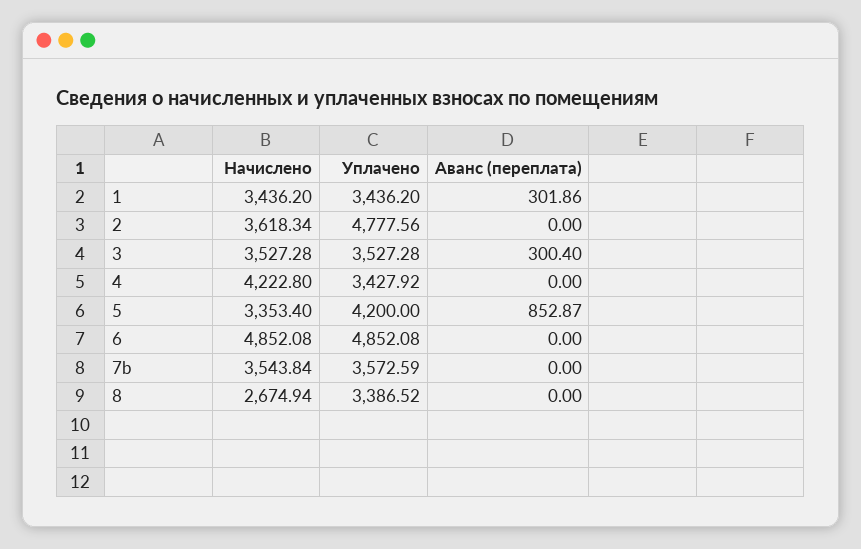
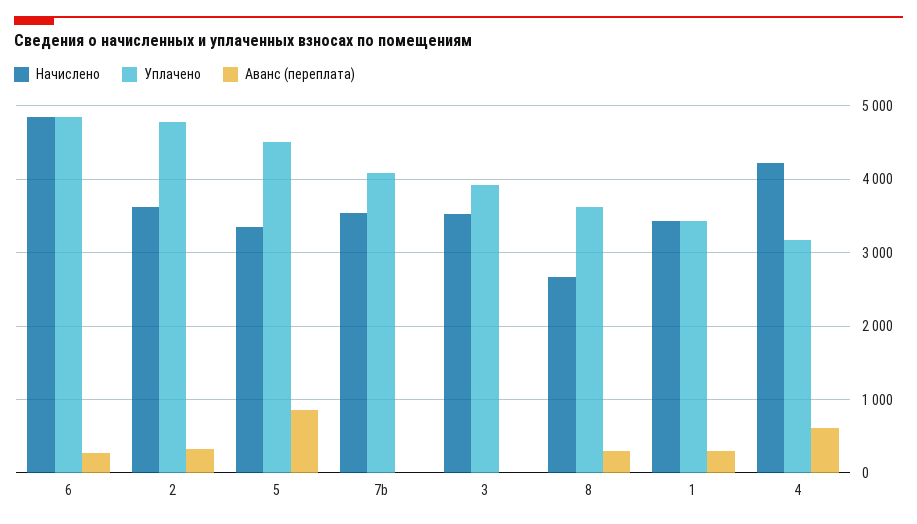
  {
    "Начислено": {
      "1": 3436.2,
      "2": 3618.34,
      "3": 3527.28,
      "4": 4222.8,
      "5": 3353.4,
      "6": 4852.08,
      "7b": 3543.84,
      "8": 2674.94
    },
    "Уплачено": {
      "1": 3436.2,
      "2": 4777.56,
-     "3": 3527.28,
+     "3": 3900,
-     "4": 3427.92,
+     "4": 3200,
-     "5": 4200,
+     "5": 4500,
      "6": 4852.08,
-     "7b": 3572.59,
+     "7b": 4100,
-     "8": 3386.52
+     "8": 3600
    },
    "Аванс (переплата)": {
      "1": 301.86,
-     "2": 0,
+     "2": 300,
-     "3": 300.4,
+     "3": 0,
-     "4": 0,
+     "4": 600,
      "5": 852.87,
-     "6": 0,
+     "6": 300,
      "7b": 0,
-     "8": 0
+     "8": 300
    }
  }

